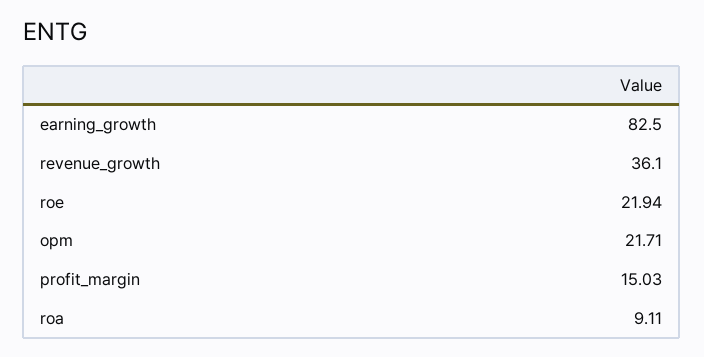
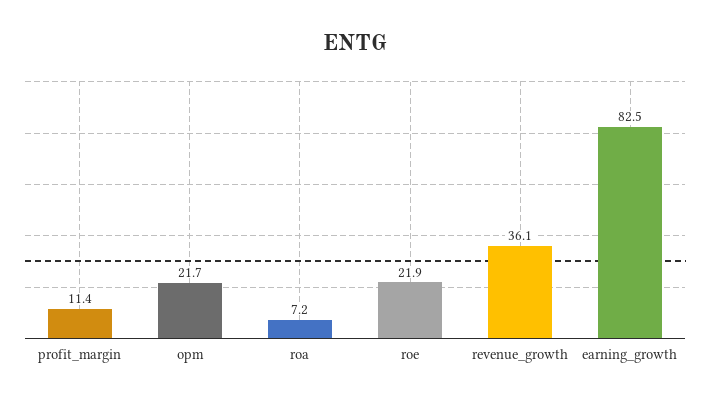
  {
    "earning_growth": 82.5,
    "revenue_growth": 36.1,
    "roe": 21.94,
    "opm": 21.71,
-   "profit_margin": 15.03,
+   "profit_margin": 11.4,
-   "roa": 9.11
+   "roa": 7.2
  }

